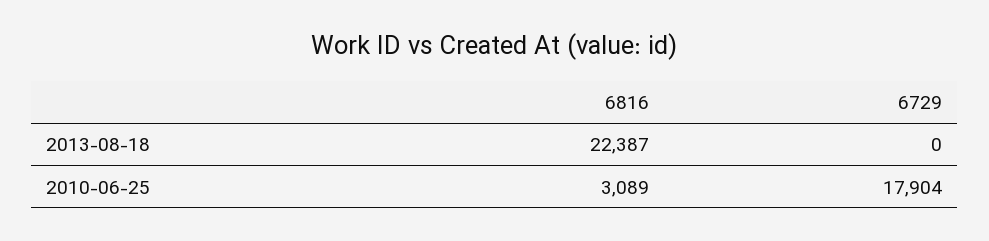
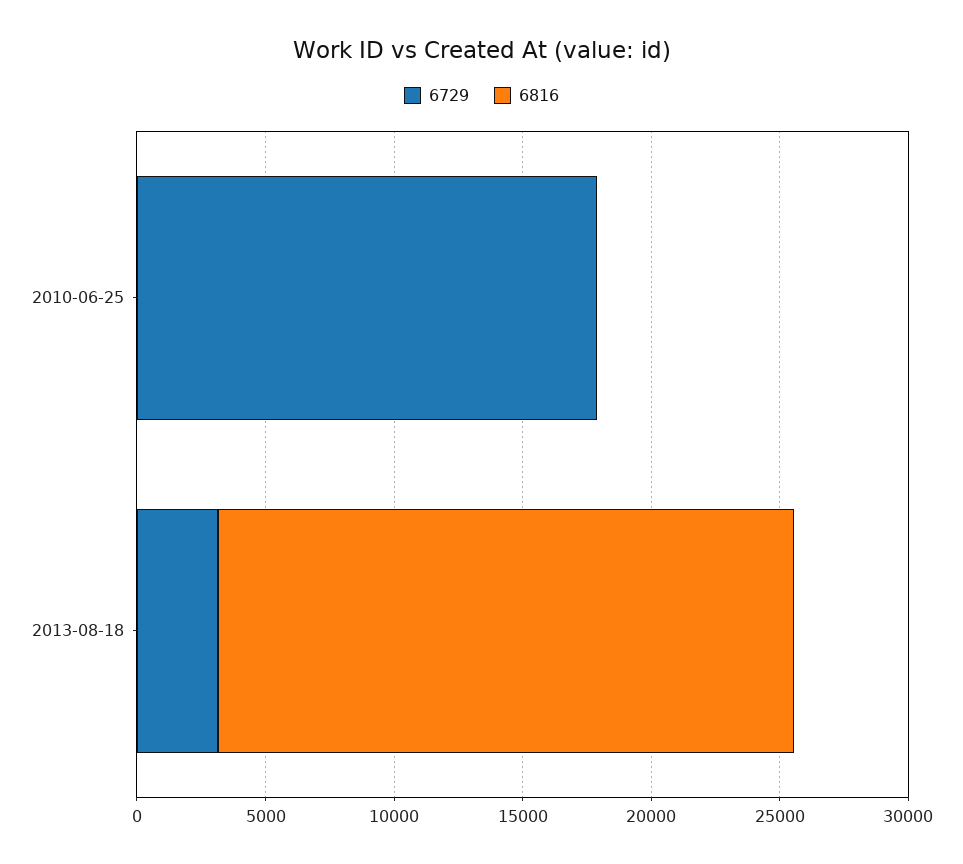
  {
    "6816": {
      "2013-08-18": 22387,
-     "2010-06-25": 3089
+     "2010-06-25": 0
    },
    "6729": {
-     "2013-08-18": 0,
+     "2013-08-18": 3000,
      "2010-06-25": 17904
    }
  }

